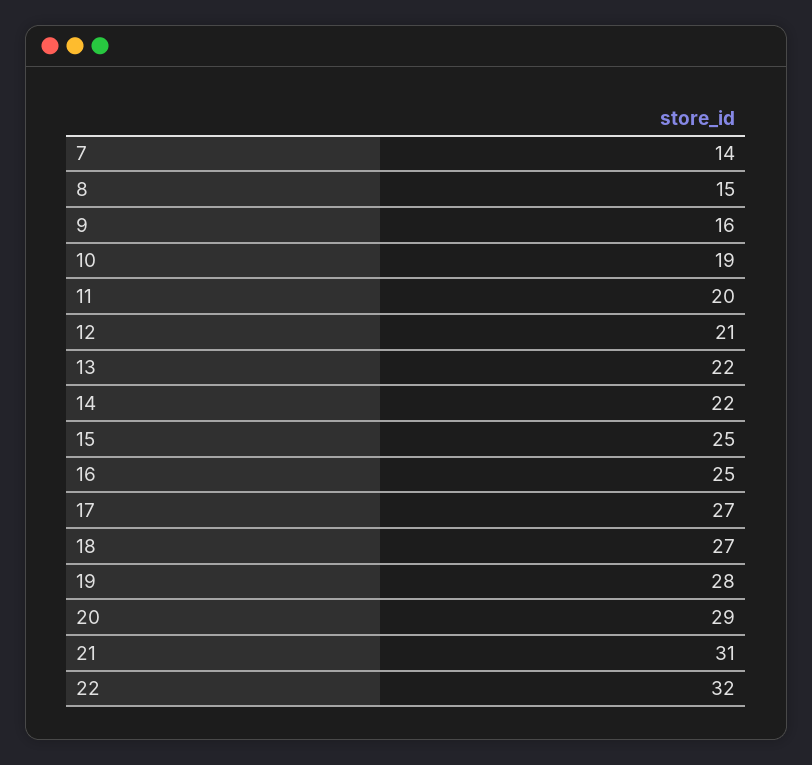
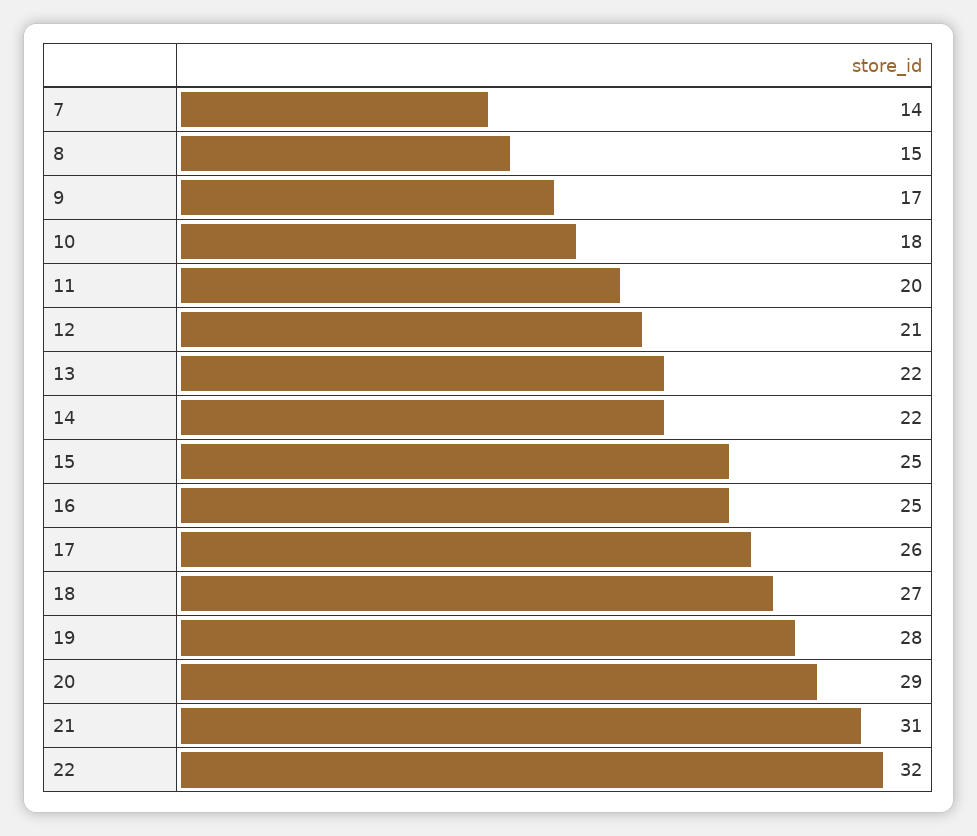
  {
    "7": 14,
    "8": 15,
-   "9": 16,
+   "9": 17,
-   "10": 19,
+   "10": 18,
    "11": 20,
    "12": 21,
    "13": 22,
    "14": 22,
    "15": 25,
    "16": 25,
-   "17": 27,
+   "17": 26,
    "18": 27,
    "19": 28,
    "20": 29,
    "21": 31,
    "22": 32
  }

